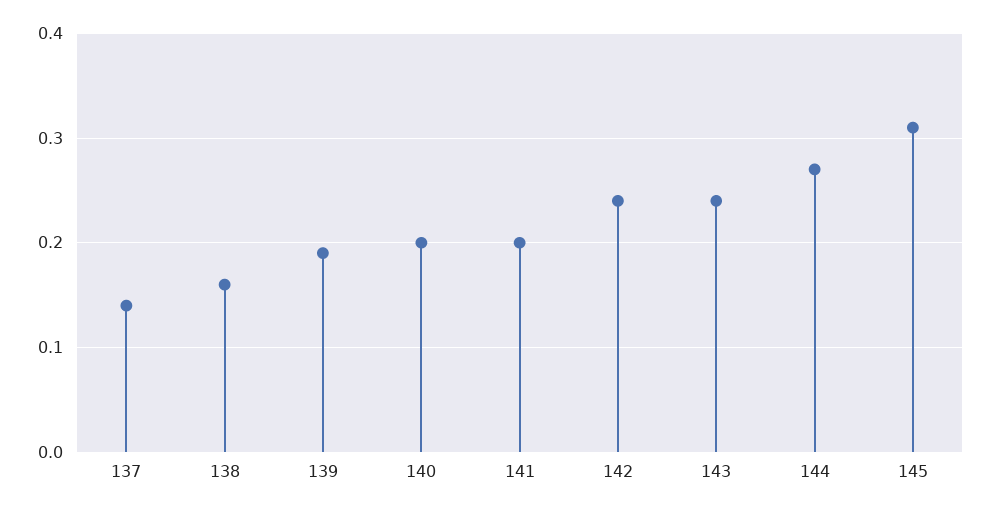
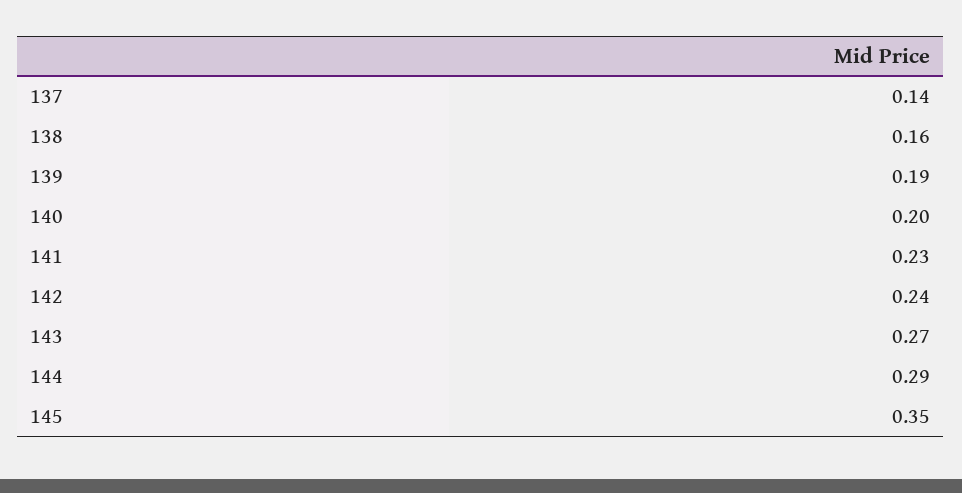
  {
    "137": 0.14,
    "138": 0.16,
    "139": 0.19,
    "140": 0.2,
-   "141": 0.2,
+   "141": 0.23,
    "142": 0.24,
-   "143": 0.24,
+   "143": 0.27,
-   "144": 0.27,
+   "144": 0.29,
-   "145": 0.31
+   "145": 0.35
  }

